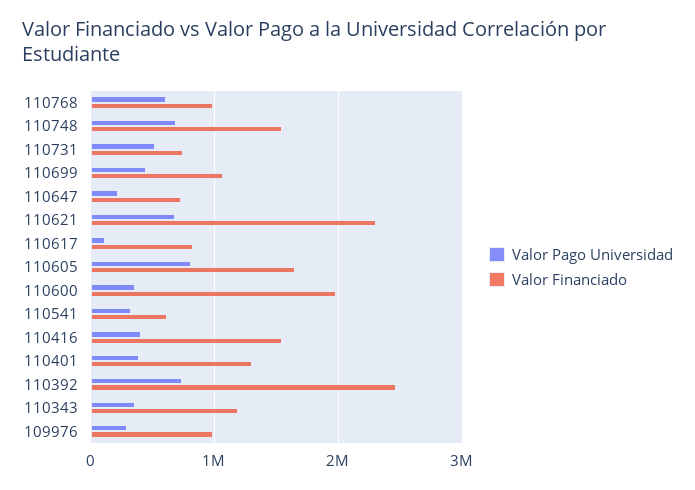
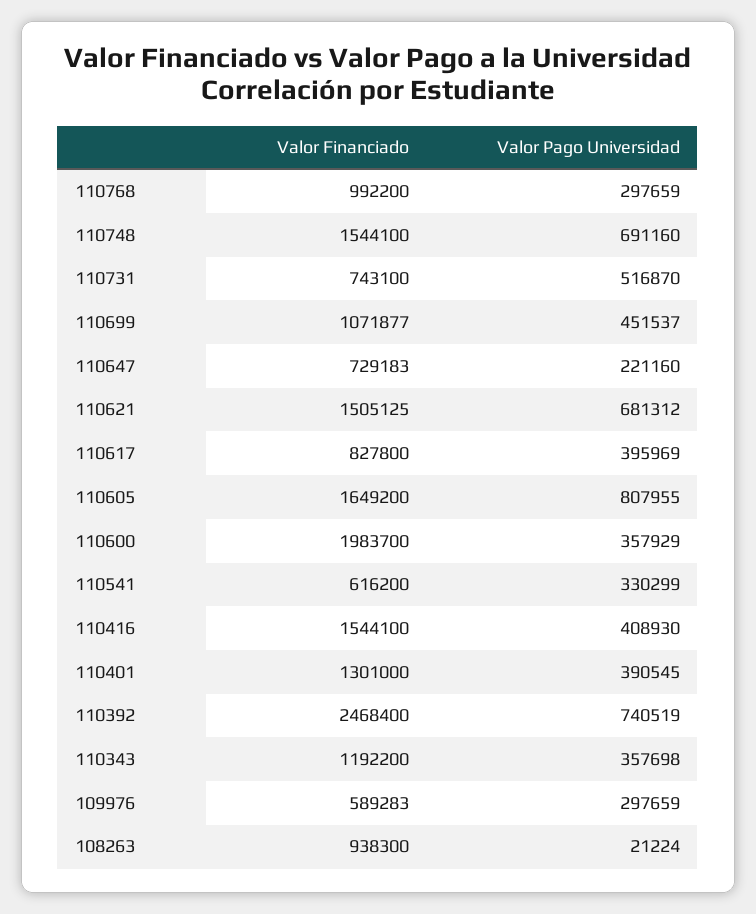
  {
    "Valor Pago Universidad": {
-     "110768": 600000,
+     "110768": 297659,
      "110748": 691160,
      "110731": 516870,
      "110699": 451537,
      "110647": 221160,
      "110621": 681312,
-     "110617": 100000,
+     "110617": 395969,
      "110605": 807955,
      "110600": 357929,
      "110541": 330299,
      "110416": 408930,
      "110401": 390545,
      "110392": 740519,
      "110343": 357698,
-     "109976": 297659
+     "109976": 297659,
+     "108263": 21224
    },
    "Valor Financiado": {
      "110768": 992200,
      "110748": 1544100,
      "110731": 743100,
      "110699": 1071877,
      "110647": 729183,
-     "110621": 2300000,
+     "110621": 1505125,
      "110617": 827800,
      "110605": 1649200,
      "110600": 1983700,
      "110541": 616200,
      "110416": 1544100,
      "110401": 1301000,
      "110392": 2468400,
      "110343": 1192200,
-     "109976": 1000000
+     "109976": 589283,
+     "108263": 938300
    }
  }

